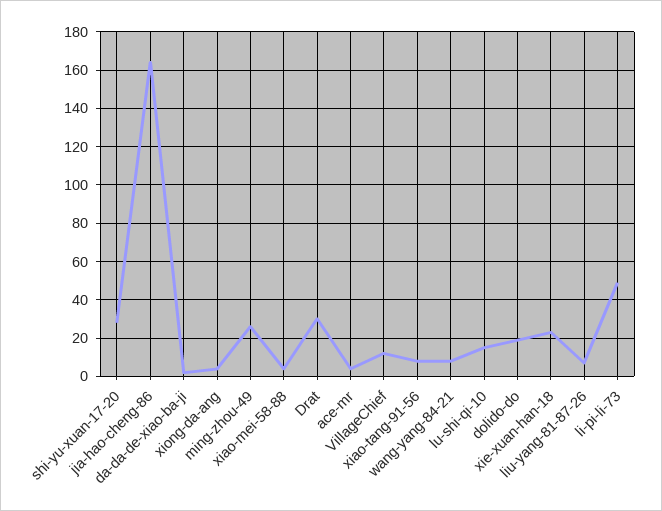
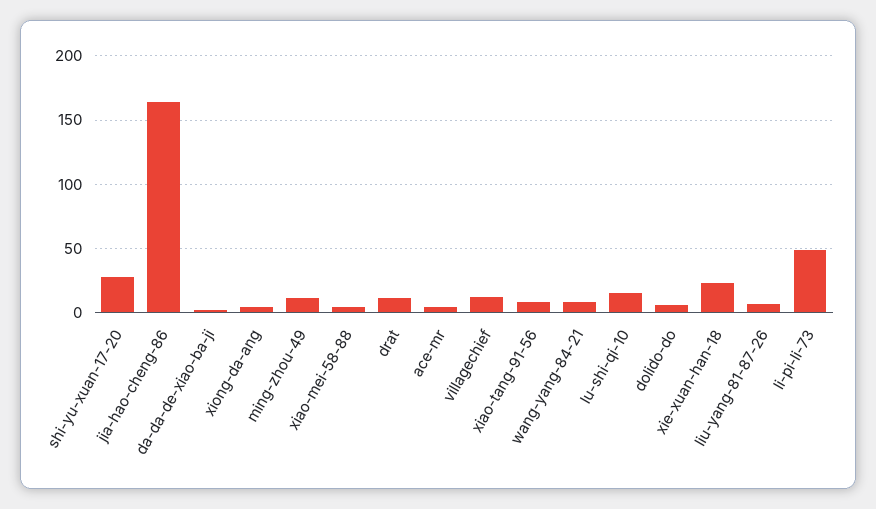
  {
    "shi-yu-xuan-17-20": 30,
    "jia-hao-cheng-86": 165,
    "da-da-de-xiao-ba-ji": 0,
    "xiong-da-ang": 5,
-   "ming-zhou-49": 25,
+   "ming-zhou-49": 10,
    "xiao-mei-58-88": 5,
-   "Drat": 30,
+   "Drat": 10,
    "ace-mr": 5,
    "VillageChief": 10,
    "xiao-tang-91-56": 10,
    "wang-yang-84-21": 10,
    "lu-shi-qi-10": 15,
-   "dolido-do": 20,
+   "dolido-do": 5,
    "xie-xuan-han-18": 25,
    "liu-yang-81-87-26": 5,
    "li-pi-li-73": 50
  }

